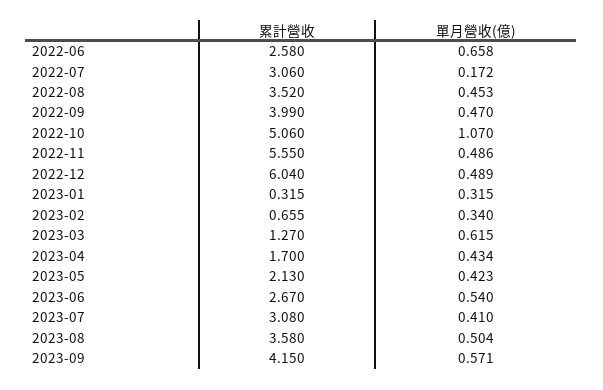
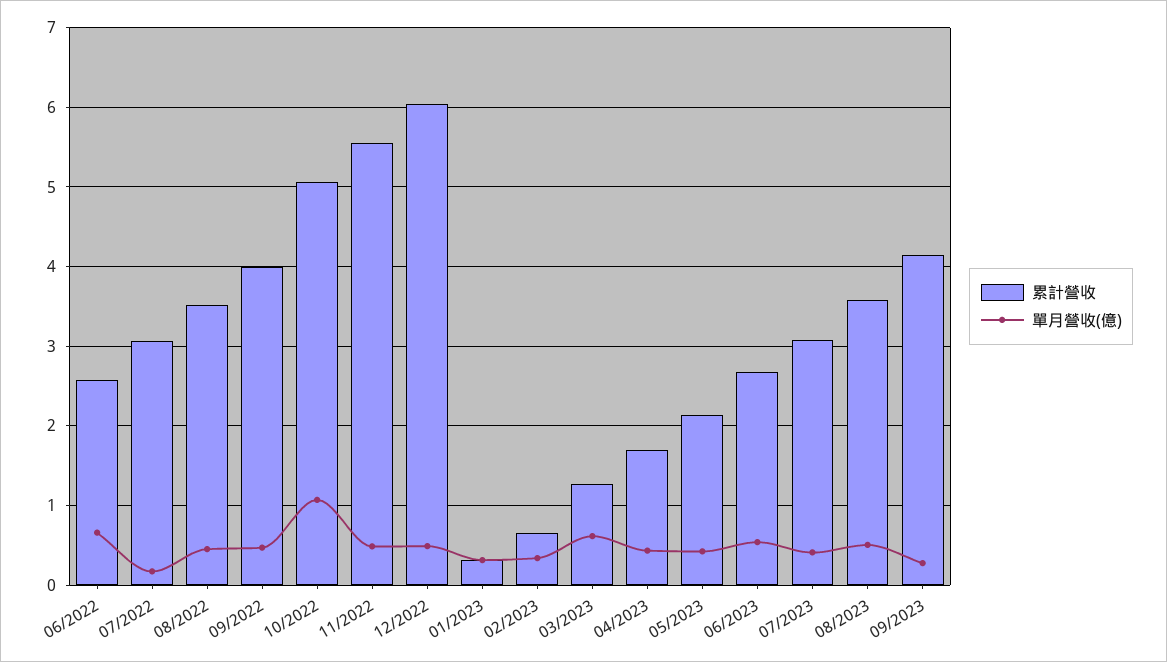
  {
    "累計營收": {
      "2022-06": 2.58,
      "2022-07": 3.06,
      "2022-08": 3.52,
      "2022-09": 3.99,
      "2022-10": 5.06,
      "2022-11": 5.55,
      "2022-12": 6.04,
      "2023-01": 0.315,
      "2023-02": 0.655,
      "2023-03": 1.27,
      "2023-04": 1.7,
      "2023-05": 2.13,
      "2023-06": 2.67,
      "2023-07": 3.08,
      "2023-08": 3.58,
      "2023-09": 4.15
    },
    "單月營收(億)": {
      "2022-06": 0.658,
      "2022-07": 0.172,
      "2022-08": 0.453,
      "2022-09": 0.47,
      "2022-10": 1.07,
      "2022-11": 0.486,
      "2022-12": 0.489,
      "2023-01": 0.315,
      "2023-02": 0.34,
      "2023-03": 0.615,
      "2023-04": 0.434,
      "2023-05": 0.423,
      "2023-06": 0.54,
      "2023-07": 0.41,
      "2023-08": 0.504,
-     "2023-09": 0.571
+     "2023-09": 0.3
    }
  }

